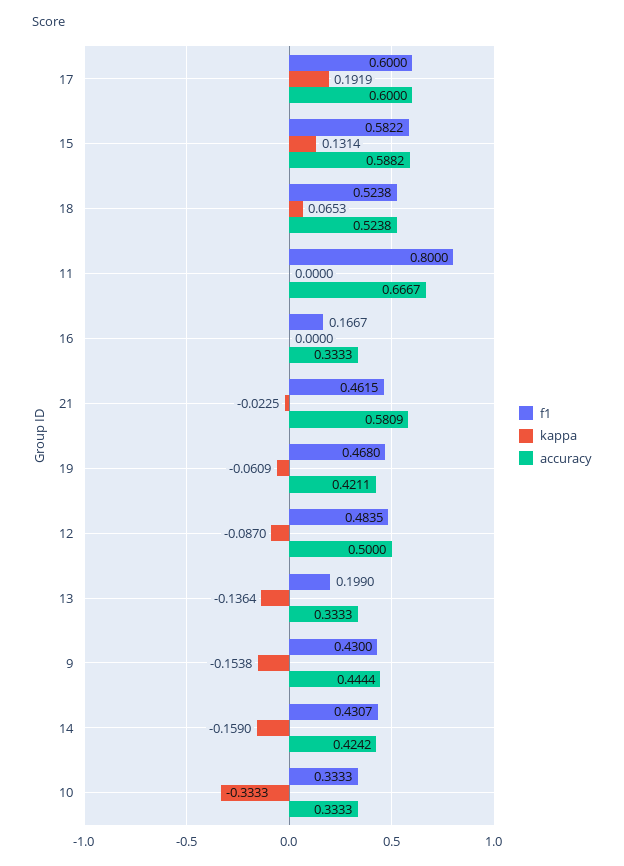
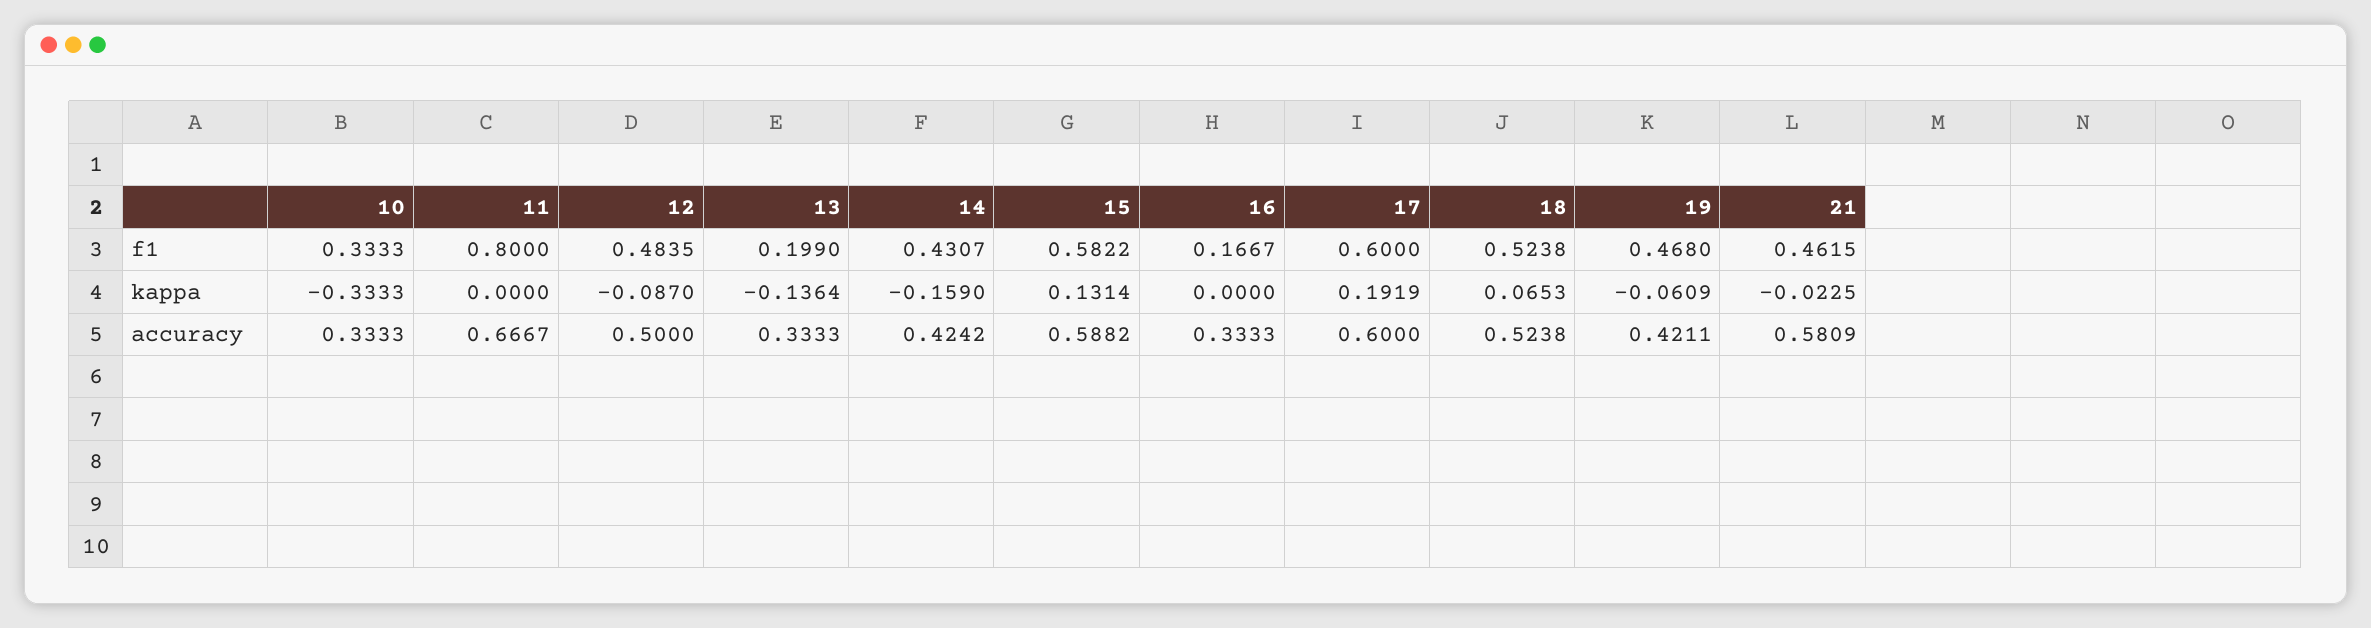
  {
    "f1": {
      "17": 0.6,
      "15": 0.5822,
      "18": 0.5238,
      "11": 0.8,
      "16": 0.1667,
      "21": 0.4615,
      "19": 0.468,
      "12": 0.4835,
      "13": 0.199,
-     "9": 0.43,
      "14": 0.4307,
      "10": 0.3333
    },
    "kappa": {
      "17": 0.1919,
      "15": 0.1314,
      "18": 0.0653,
      "11": 0,
      "16": 0,
      "21": -0.0225,
      "19": -0.0609,
      "12": -0.087,
      "13": -0.1364,
-     "9": -0.1538,
      "14": -0.159,
      "10": -0.3333
    },
    "accuracy": {
      "17": 0.6,
      "15": 0.5882,
      "18": 0.5238,
      "11": 0.6667,
      "16": 0.3333,
      "21": 0.5809,
      "19": 0.4211,
      "12": 0.5,
      "13": 0.3333,
-     "9": 0.4444,
      "14": 0.4242,
      "10": 0.3333
    }
  }

